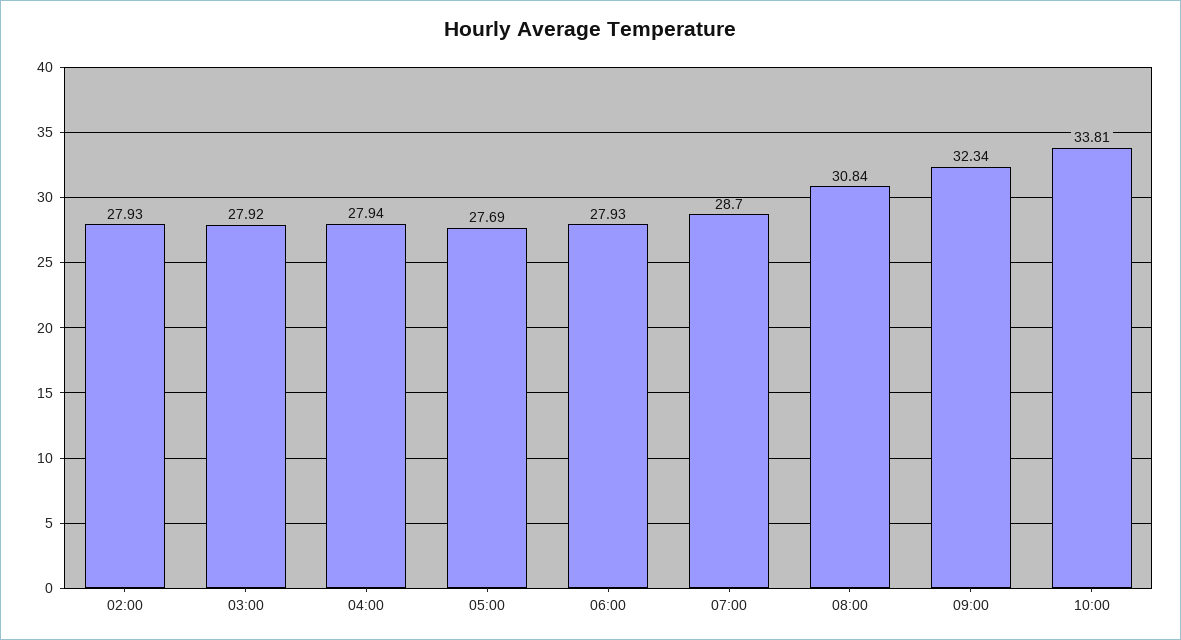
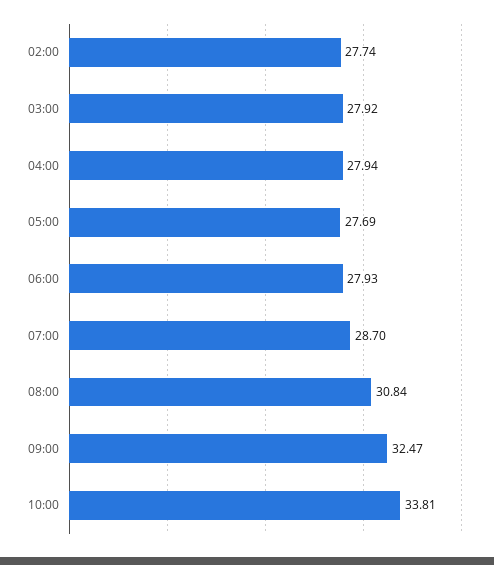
  {
-   "02:00": 27.93,
+   "02:00": 27.74,
    "03:00": 27.92,
    "04:00": 27.94,
    "05:00": 27.69,
    "06:00": 27.93,
    "07:00": 28.7,
    "08:00": 30.84,
-   "09:00": 32.34,
+   "09:00": 32.47,
    "10:00": 33.81
  }

